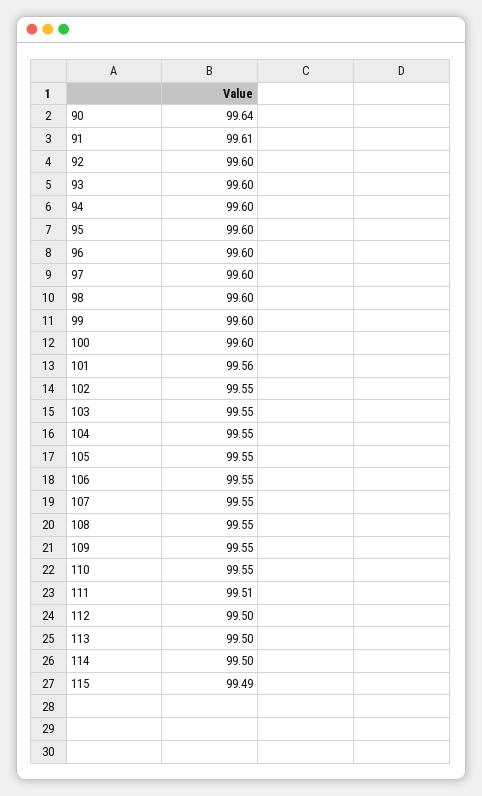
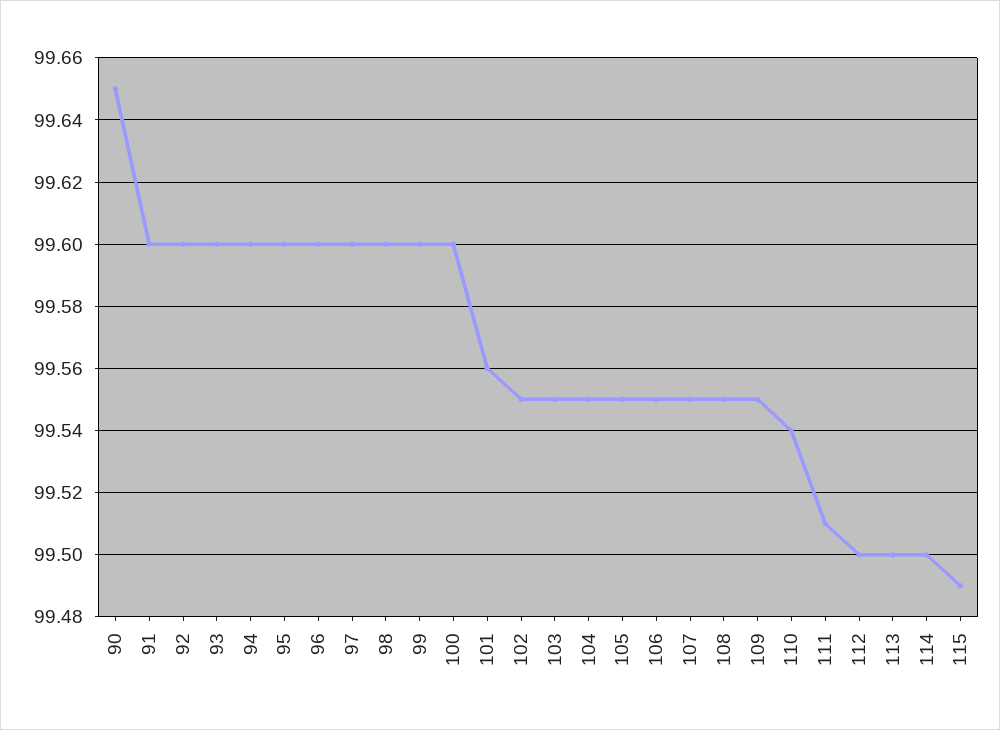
  {
-   "90": 99.64,
+   "90": 99.65,
-   "91": 99.61,
+   "91": 99.6,
    "92": 99.6,
    "93": 99.6,
    "94": 99.6,
    "95": 99.6,
    "96": 99.6,
    "97": 99.6,
    "98": 99.6,
    "99": 99.6,
    "100": 99.6,
    "101": 99.56,
    "102": 99.55,
    "103": 99.55,
    "104": 99.55,
    "105": 99.55,
    "106": 99.55,
    "107": 99.55,
    "108": 99.55,
    "109": 99.55,
-   "110": 99.55,
+   "110": 99.54,
    "111": 99.51,
    "112": 99.5,
    "113": 99.5,
    "114": 99.5,
    "115": 99.49
  }

